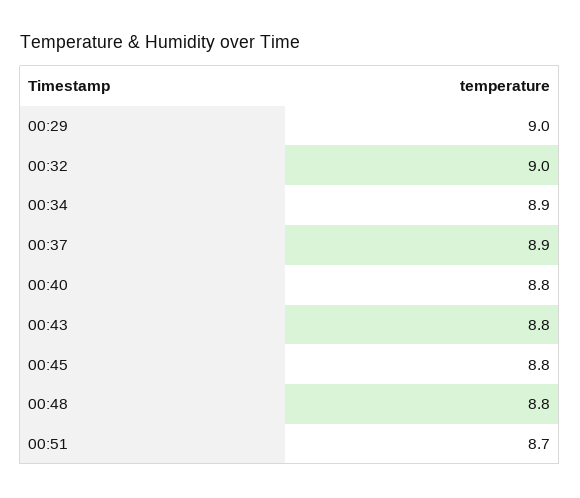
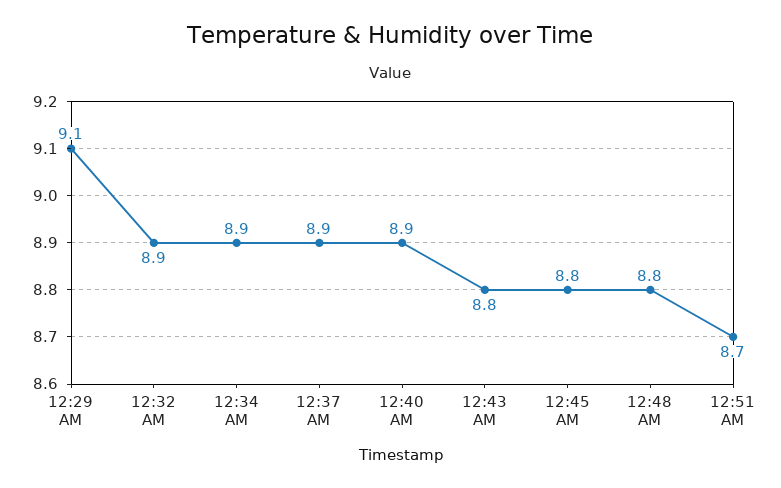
  {
-   "00:29": 9,
+   "00:29": 9.1,
-   "00:32": 9,
+   "00:32": 8.9,
    "00:34": 8.9,
    "00:37": 8.9,
-   "00:40": 8.8,
+   "00:40": 8.9,
    "00:43": 8.8,
    "00:45": 8.8,
    "00:48": 8.8,
    "00:51": 8.7
  }

